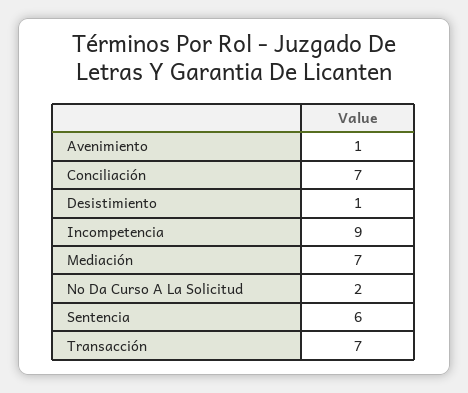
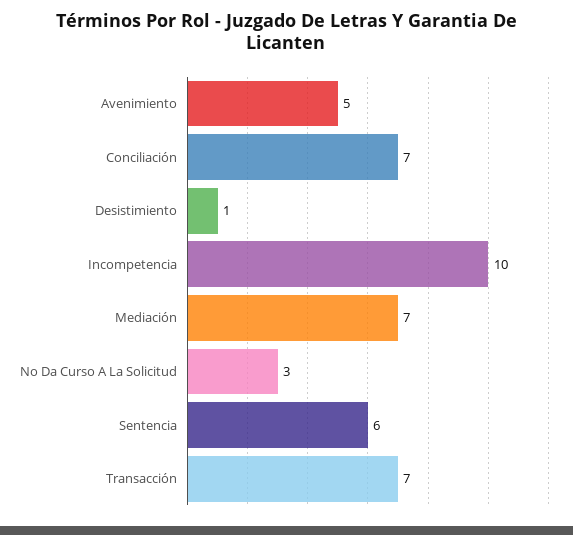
  {
-   "Avenimiento": 1,
+   "Avenimiento": 5,
    "Conciliación": 7,
    "Desistimiento": 1,
-   "Incompetencia": 9,
+   "Incompetencia": 10,
    "Mediación": 7,
-   "No Da Curso A La Solicitud": 2,
+   "No Da Curso A La Solicitud": 3,
    "Sentencia": 6,
    "Transacción": 7
  }

